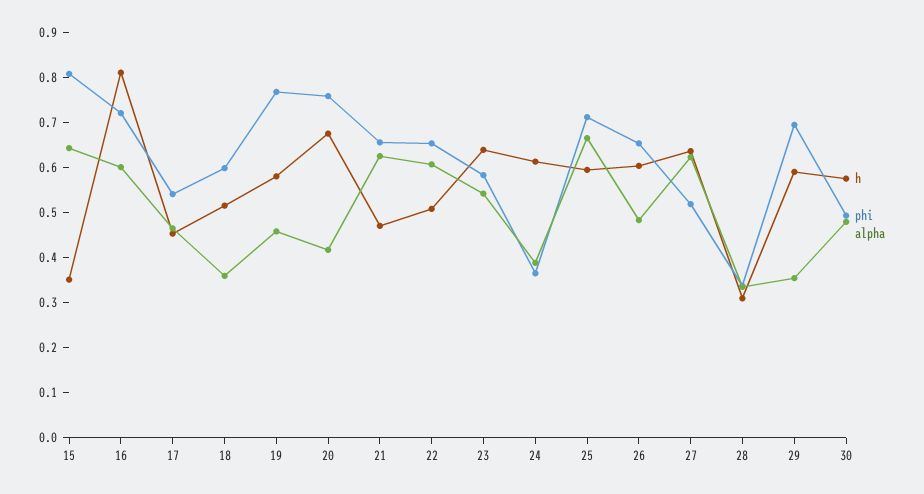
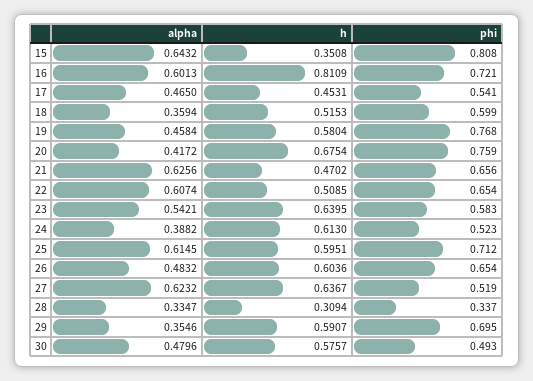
  {
    "h": {
      "15": 0.3508,
      "16": 0.8109,
      "17": 0.4531,
      "18": 0.5153,
      "19": 0.5804,
      "20": 0.6754,
      "21": 0.4702,
      "22": 0.5085,
      "23": 0.6395,
      "24": 0.613,
      "25": 0.5951,
      "26": 0.6036,
      "27": 0.6367,
      "28": 0.3094,
      "29": 0.5907,
      "30": 0.5757
    },
    "phi": {
      "15": 0.808,
      "16": 0.721,
      "17": 0.541,
      "18": 0.599,
      "19": 0.768,
      "20": 0.759,
      "21": 0.656,
      "22": 0.654,
      "23": 0.583,
-     "24": 0.36,
+     "24": 0.523,
      "25": 0.712,
      "26": 0.654,
      "27": 0.519,
      "28": 0.337,
      "29": 0.695,
      "30": 0.493
    },
    "alpha": {
      "15": 0.6432,
      "16": 0.6013,
      "17": 0.465,
      "18": 0.3594,
      "19": 0.4584,
      "20": 0.4172,
      "21": 0.6256,
      "22": 0.6074,
      "23": 0.5421,
      "24": 0.3882,
-     "25": 0.66,
+     "25": 0.6145,
      "26": 0.4832,
      "27": 0.6232,
      "28": 0.3347,
      "29": 0.3546,
      "30": 0.4796
    }
  }

